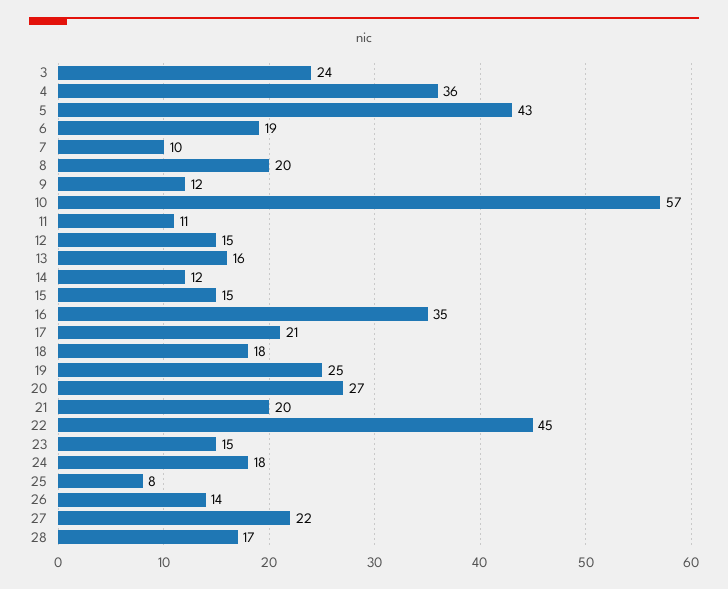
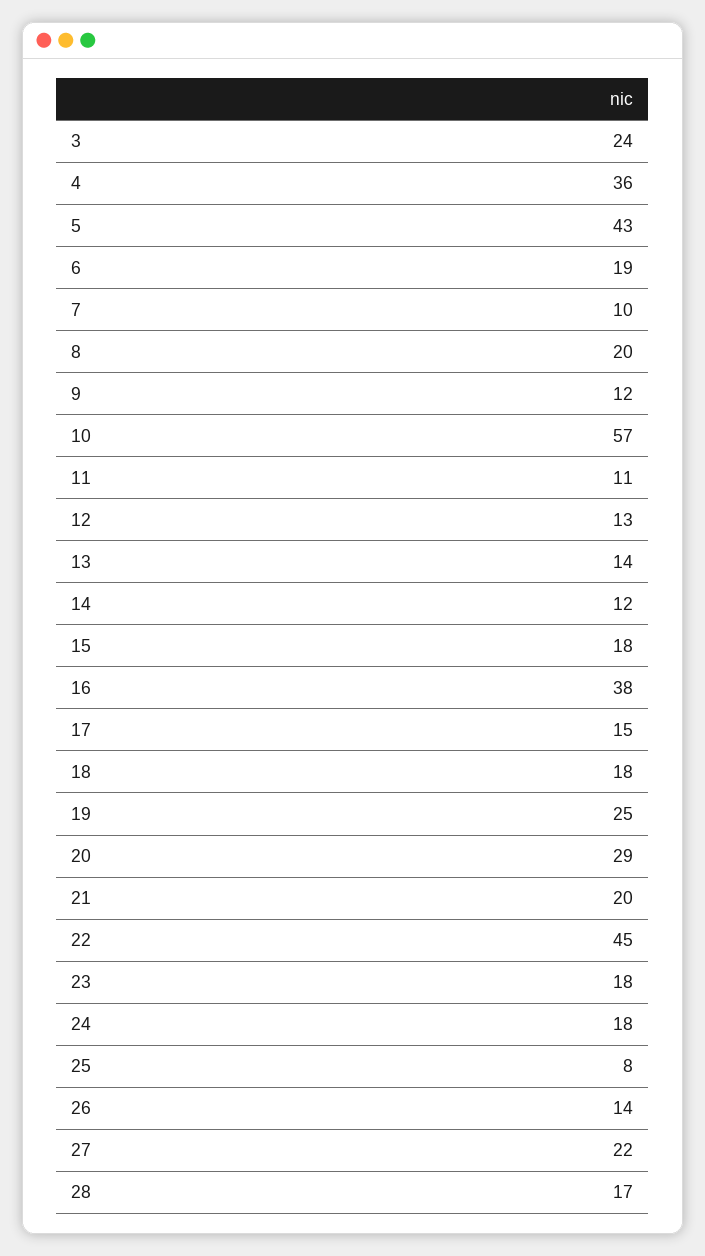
  {
    "3": 24,
    "4": 36,
    "5": 43,
    "6": 19,
    "7": 10,
    "8": 20,
    "9": 12,
    "10": 57,
    "11": 11,
-   "12": 15,
+   "12": 13,
-   "13": 16,
+   "13": 14,
    "14": 12,
-   "15": 15,
+   "15": 18,
-   "16": 35,
+   "16": 38,
-   "17": 21,
+   "17": 15,
    "18": 18,
    "19": 25,
-   "20": 27,
+   "20": 29,
    "21": 20,
    "22": 45,
-   "23": 15,
+   "23": 18,
    "24": 18,
    "25": 8,
    "26": 14,
    "27": 22,
    "28": 17
  }

